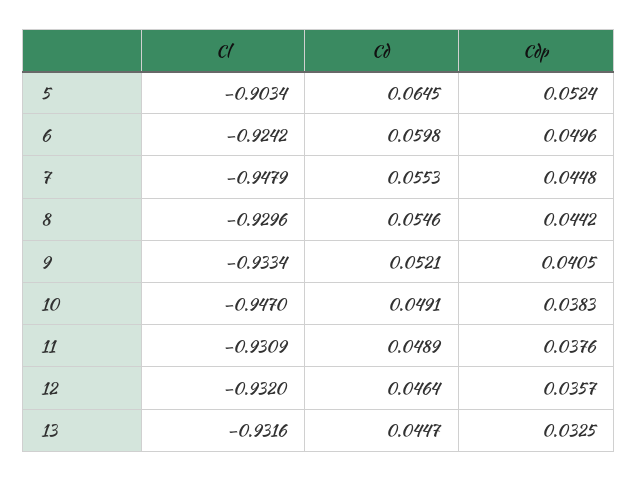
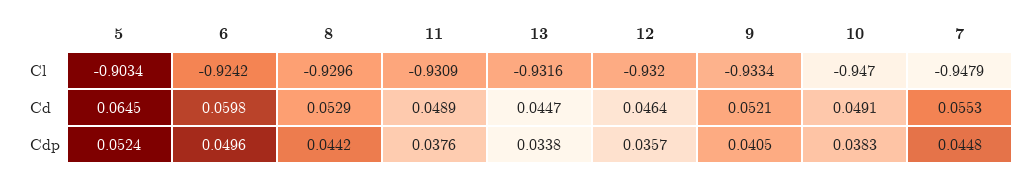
  {
    "Cl": {
      "5": -0.9034,
      "6": -0.9242,
      "7": -0.9479,
      "8": -0.9296,
      "9": -0.9334,
      "10": -0.947,
      "11": -0.9309,
      "12": -0.932,
      "13": -0.9316
    },
    "Cd": {
      "5": 0.0645,
      "6": 0.0598,
      "7": 0.0553,
-     "8": 0.0546,
+     "8": 0.0529,
      "9": 0.0521,
      "10": 0.0491,
      "11": 0.0489,
      "12": 0.0464,
      "13": 0.0447
    },
    "Cdp": {
      "5": 0.0524,
      "6": 0.0496,
      "7": 0.0448,
      "8": 0.0442,
      "9": 0.0405,
      "10": 0.0383,
      "11": 0.0376,
      "12": 0.0357,
-     "13": 0.0325
+     "13": 0.0338
    }
  }

